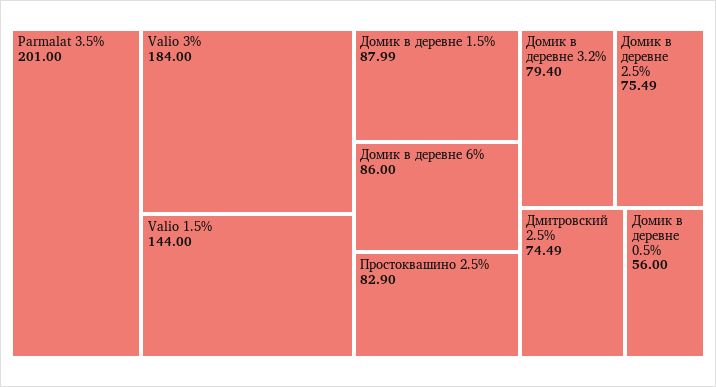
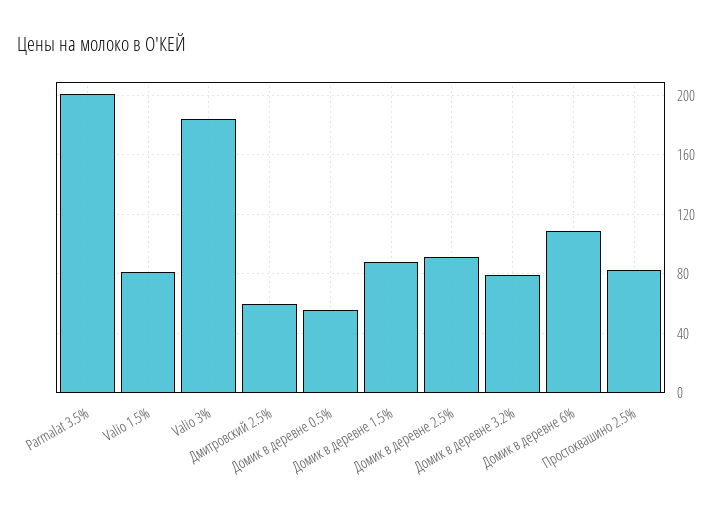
  {
    "Parmalat 3.5%": 201,
    "Valio 3%": 184,
-   "Valio 1.5%": 144,
+   "Valio 1.5%": 80,
    "Домик в деревне 1.5%": 87.99,
-   "Домик в деревне 6%": 86,
+   "Домик в деревне 6%": 110,
    "Простоквашино 2.5%": 82.9,
    "Домик в деревне 3.2%": 79.4,
-   "Домик в деревне 2.5%": 75.49,
+   "Домик в деревне 2.5%": 90,
-   "Дмитровский 2.5%": 74.49,
+   "Дмитровский 2.5%": 60,
    "Домик в деревне 0.5%": 56
  }

